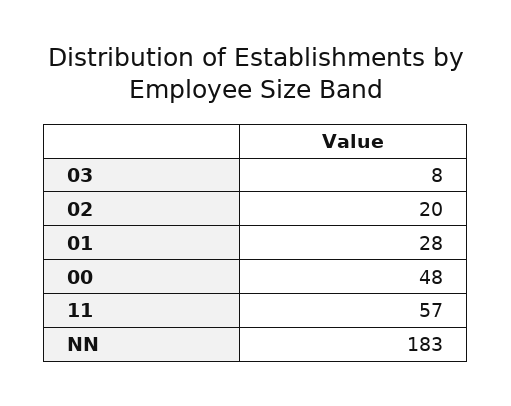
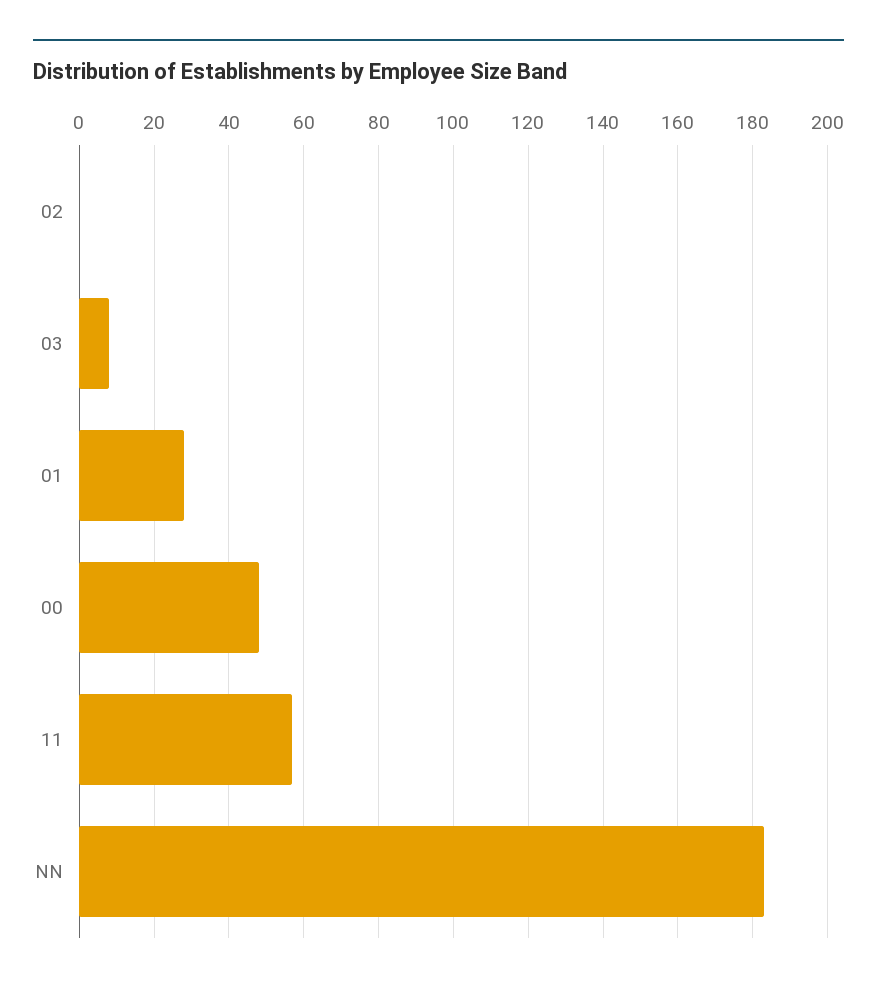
  {
    "03": 8,
-   "02": 20,
+   "02": 0,
    "01": 28,
    "00": 48,
    "11": 57,
    "NN": 183
  }

